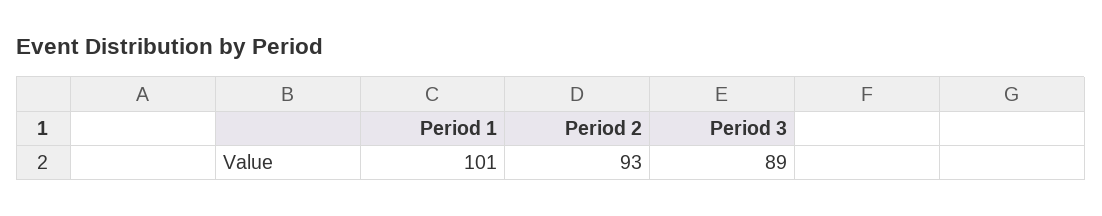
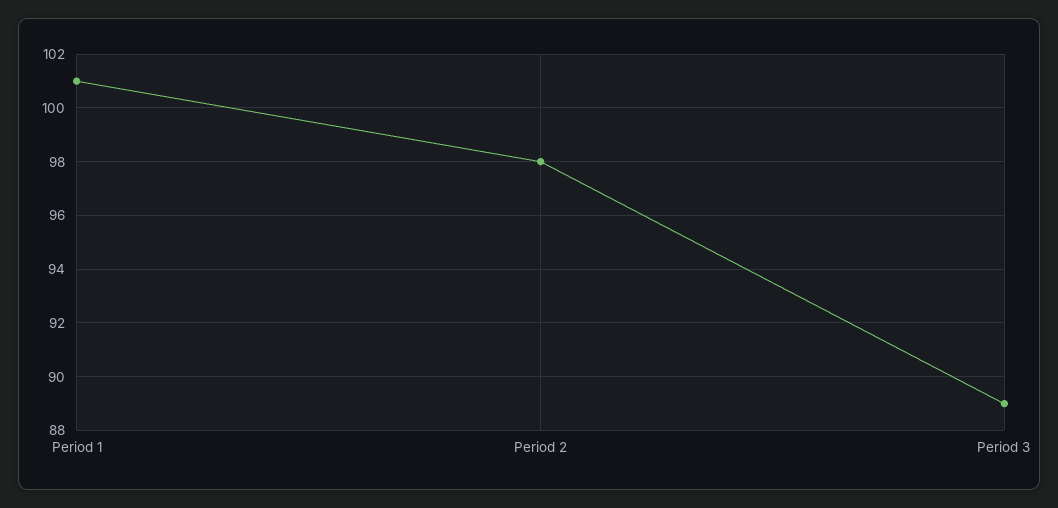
  {
    "Period 1": 101,
-   "Period 2": 93,
+   "Period 2": 98,
    "Period 3": 89
  }

